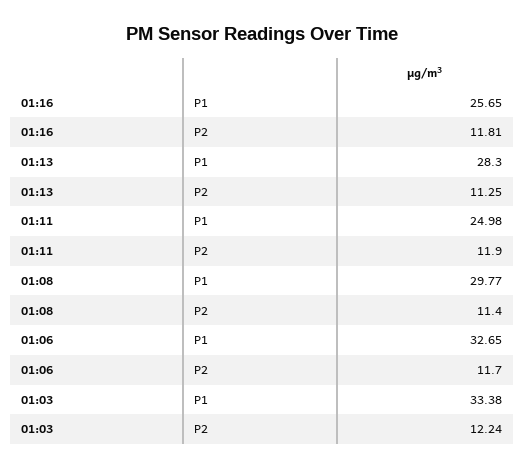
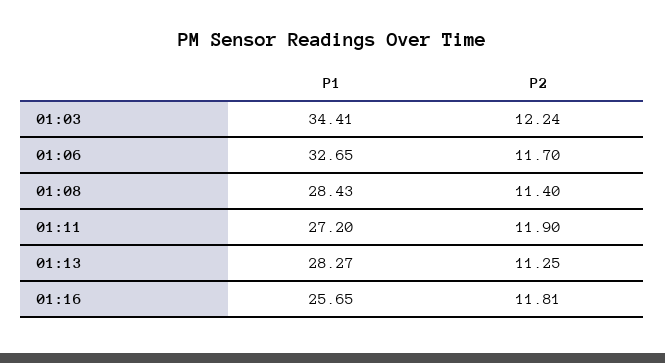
  {
    "01:16": {
      "P1": 25.65,
      "P2": 11.81
    },
    "01:13": {
-     "P1": 28.3,
+     "P1": 28.27,
      "P2": 11.25
    },
    "01:11": {
-     "P1": 24.98,
+     "P1": 27.2,
      "P2": 11.9
    },
    "01:08": {
-     "P1": 29.77,
+     "P1": 28.43,
      "P2": 11.4
    },
    "01:06": {
      "P1": 32.65,
      "P2": 11.7
    },
    "01:03": {
-     "P1": 33.38,
+     "P1": 34.41,
      "P2": 12.24
    }
  }

